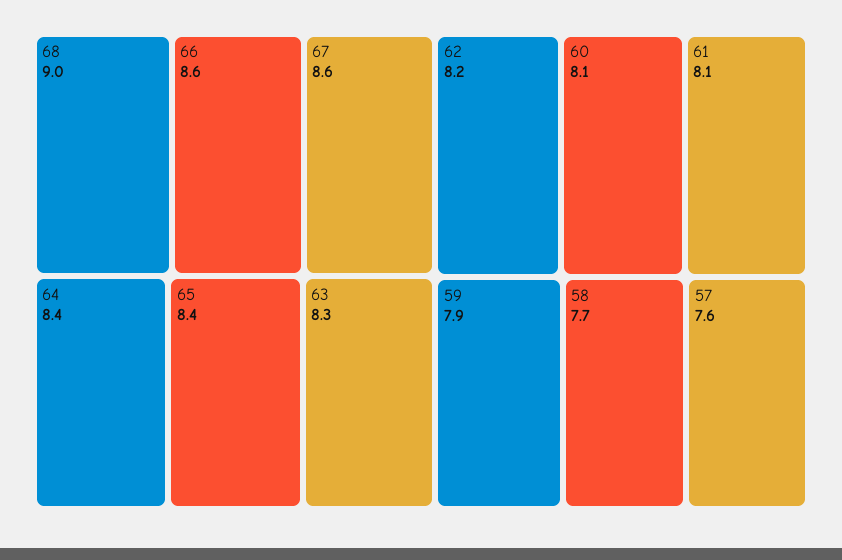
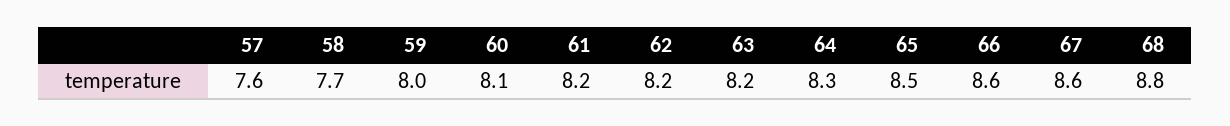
  {
-   "68": 9,
+   "68": 8.8,
    "66": 8.6,
    "67": 8.6,
-   "64": 8.4,
+   "64": 8.3,
-   "65": 8.4,
+   "65": 8.5,
-   "63": 8.3,
+   "63": 8.2,
    "62": 8.2,
    "60": 8.1,
-   "61": 8.1,
+   "61": 8.2,
-   "59": 7.9,
+   "59": 8,
    "58": 7.7,
    "57": 7.6
  }

